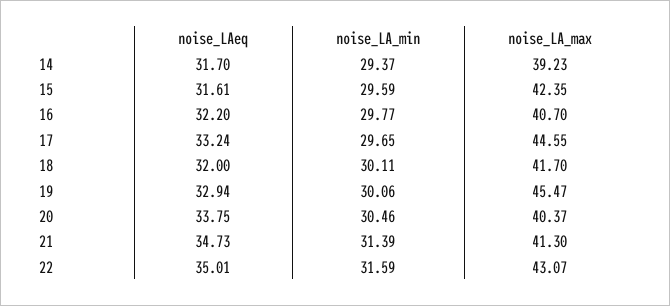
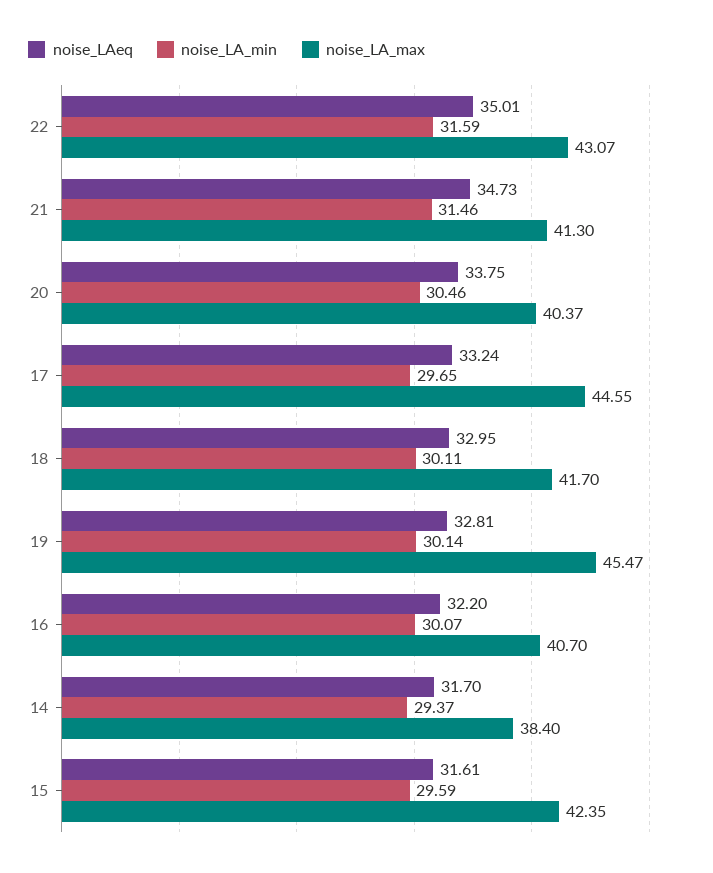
  {
    "noise_LAeq": {
      "14": 31.7,
      "15": 31.61,
      "16": 32.2,
      "17": 33.24,
-     "18": 32,
+     "18": 32.95,
-     "19": 32.94,
+     "19": 32.81,
      "20": 33.75,
      "21": 34.73,
      "22": 35.01
    },
    "noise_LA_min": {
      "14": 29.37,
      "15": 29.59,
-     "16": 29.77,
+     "16": 30.07,
      "17": 29.65,
      "18": 30.11,
-     "19": 30.06,
+     "19": 30.14,
      "20": 30.46,
-     "21": 31.39,
+     "21": 31.46,
      "22": 31.59
    },
    "noise_LA_max": {
-     "14": 39.23,
+     "14": 38.4,
      "15": 42.35,
      "16": 40.7,
      "17": 44.55,
      "18": 41.7,
      "19": 45.47,
      "20": 40.37,
      "21": 41.3,
      "22": 43.07
    }
  }

